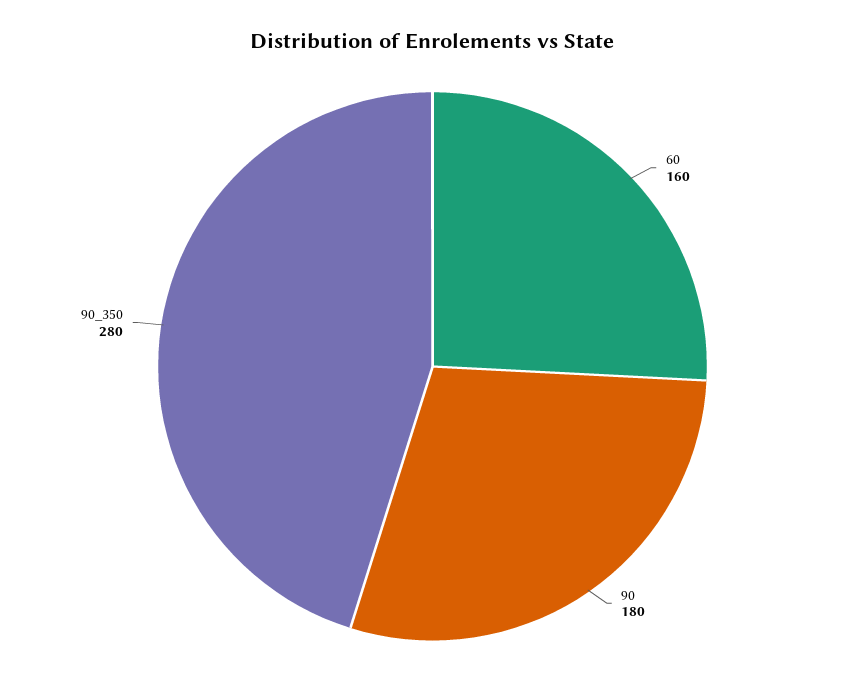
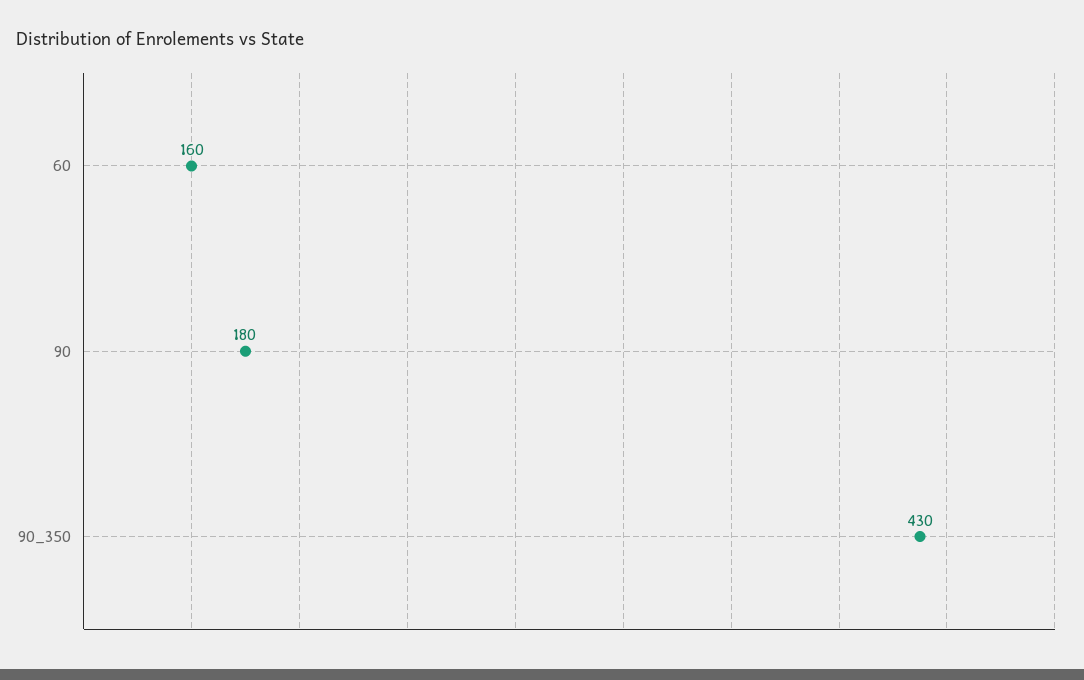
  {
    "60": 160,
    "90": 180,
-   "90_350": 280
+   "90_350": 430
  }

